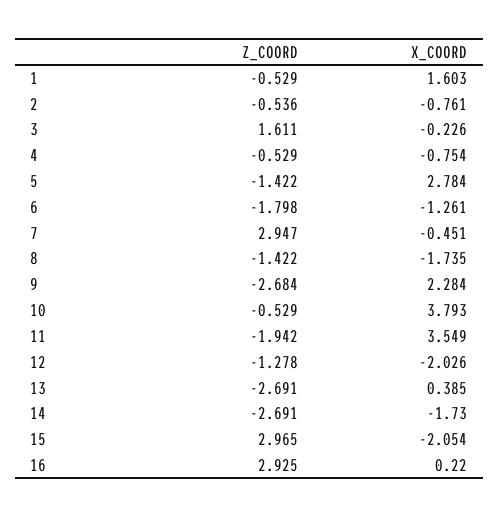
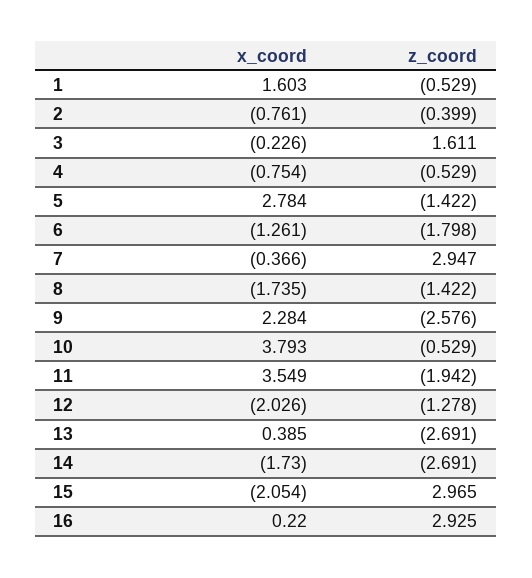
  {
    "Z_COORD": {
      "1": -0.529,
-     "2": -0.536,
+     "2": -0.399,
      "3": 1.611,
      "4": -0.529,
      "5": -1.422,
      "6": -1.798,
      "7": 2.947,
      "8": -1.422,
-     "9": -2.684,
+     "9": -2.576,
      "10": -0.529,
      "11": -1.942,
      "12": -1.278,
      "13": -2.691,
      "14": -2.691,
      "15": 2.965,
      "16": 2.925
    },
    "X_COORD": {
      "1": 1.603,
      "2": -0.761,
      "3": -0.226,
      "4": -0.754,
      "5": 2.784,
      "6": -1.261,
-     "7": -0.451,
+     "7": -0.366,
      "8": -1.735,
      "9": 2.284,
      "10": 3.793,
      "11": 3.549,
      "12": -2.026,
      "13": 0.385,
      "14": -1.73,
      "15": -2.054,
      "16": 0.22
    }
  }

